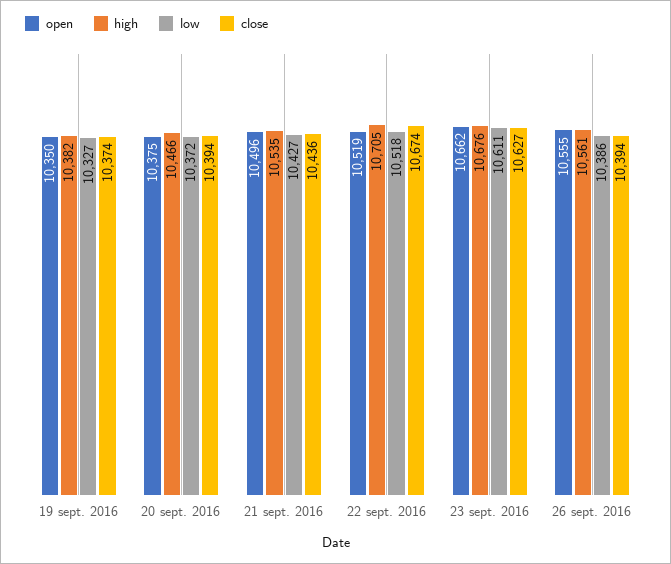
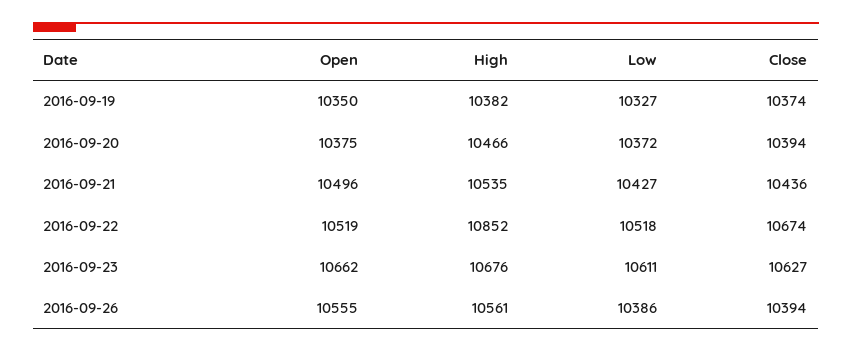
  {
    "open": {
      "19 sept. 2016": 10350,
      "20 sept. 2016": 10375,
      "21 sept. 2016": 10496,
      "22 sept. 2016": 10519,
      "23 sept. 2016": 10662,
      "26 sept. 2016": 10555
    },
    "high": {
      "19 sept. 2016": 10382,
      "20 sept. 2016": 10466,
      "21 sept. 2016": 10535,
-     "22 sept. 2016": 10705,
+     "22 sept. 2016": 10852,
      "23 sept. 2016": 10676,
      "26 sept. 2016": 10561
    },
    "low": {
      "19 sept. 2016": 10327,
      "20 sept. 2016": 10372,
      "21 sept. 2016": 10427,
      "22 sept. 2016": 10518,
      "23 sept. 2016": 10611,
      "26 sept. 2016": 10386
    },
    "close": {
      "19 sept. 2016": 10374,
      "20 sept. 2016": 10394,
      "21 sept. 2016": 10436,
      "22 sept. 2016": 10674,
      "23 sept. 2016": 10627,
      "26 sept. 2016": 10394
    }
  }

